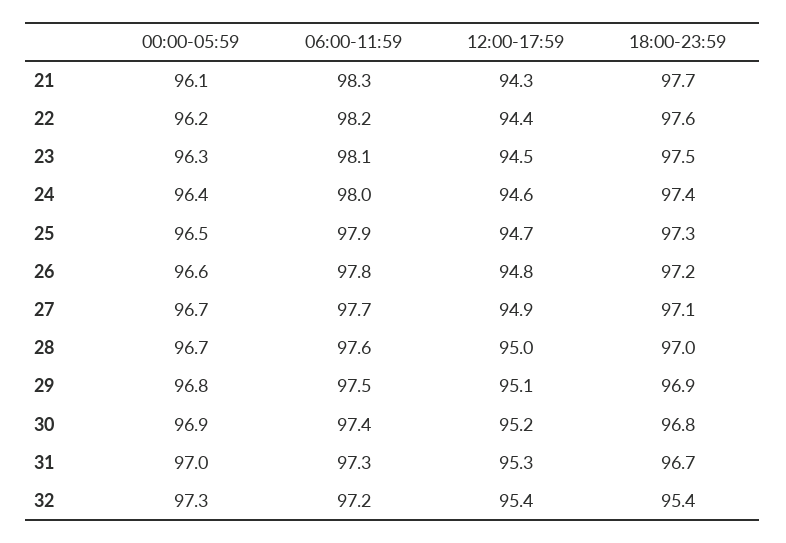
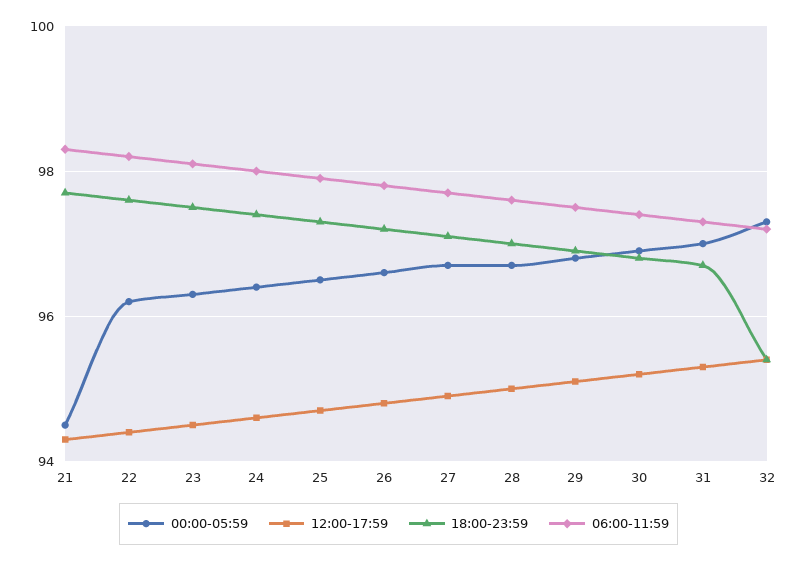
  {
    "00:00-05:59": {
-     "21": 96.1,
+     "21": 94.5,
      "22": 96.2,
      "23": 96.3,
      "24": 96.4,
      "25": 96.5,
      "26": 96.6,
      "27": 96.7,
      "28": 96.7,
      "29": 96.8,
      "30": 96.9,
      "31": 97,
      "32": 97.3
    },
    "06:00-11:59": {
      "21": 98.3,
      "22": 98.2,
      "23": 98.1,
      "24": 98,
      "25": 97.9,
      "26": 97.8,
      "27": 97.7,
      "28": 97.6,
      "29": 97.5,
      "30": 97.4,
      "31": 97.3,
      "32": 97.2
    },
    "12:00-17:59": {
      "21": 94.3,
      "22": 94.4,
      "23": 94.5,
      "24": 94.6,
      "25": 94.7,
      "26": 94.8,
      "27": 94.9,
      "28": 95,
      "29": 95.1,
      "30": 95.2,
      "31": 95.3,
      "32": 95.4
    },
    "18:00-23:59": {
      "21": 97.7,
      "22": 97.6,
      "23": 97.5,
      "24": 97.4,
      "25": 97.3,
      "26": 97.2,
      "27": 97.1,
      "28": 97,
      "29": 96.9,
      "30": 96.8,
      "31": 96.7,
      "32": 95.4
    }
  }

